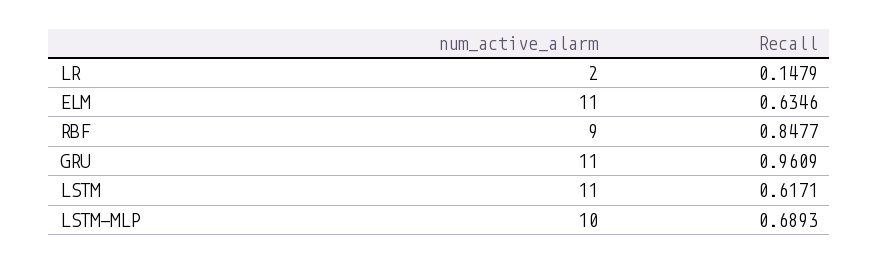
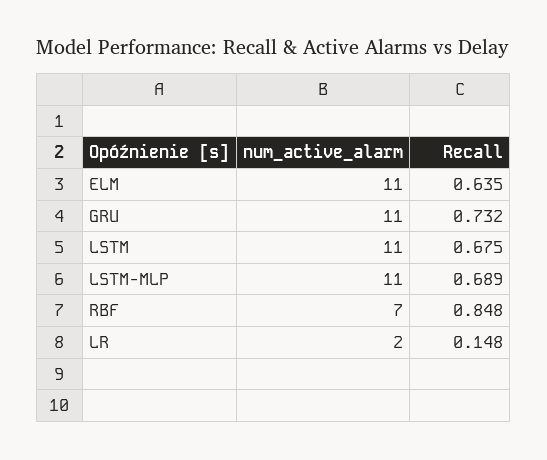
  {
    "num_active_alarm": {
      "LR": 2,
      "ELM": 11,
-     "RBF": 9,
+     "RBF": 7,
      "GRU": 11,
      "LSTM": 11,
-     "LSTM-MLP": 10
+     "LSTM-MLP": 11
    },
    "Recall": {
      "LR": 0.1479,
      "ELM": 0.6346,
      "RBF": 0.8477,
-     "GRU": 0.9609,
+     "GRU": 0.732,
-     "LSTM": 0.6171,
+     "LSTM": 0.675,
      "LSTM-MLP": 0.6893
    }
  }

